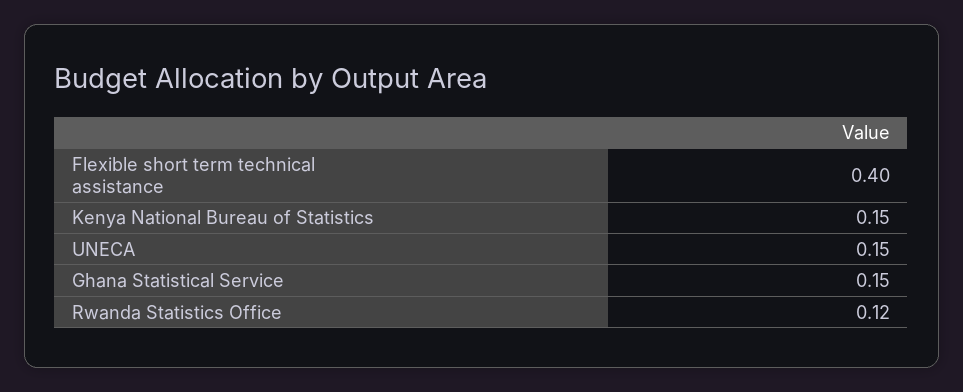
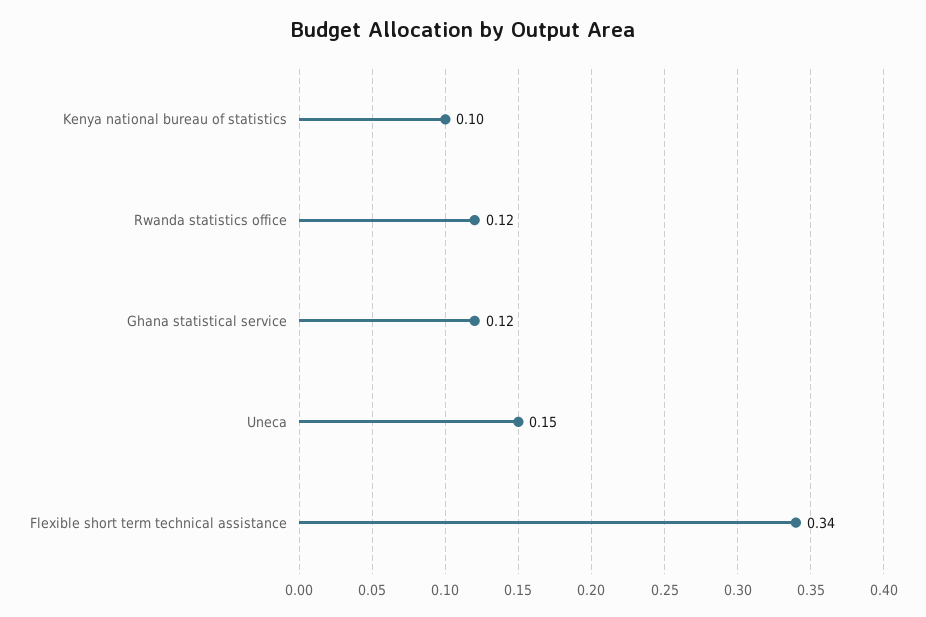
  {
-   "Flexible short term technical assistance": 0.4,
+   "Flexible short term technical assistance": 0.34,
-   "Kenya National Bureau of Statistics": 0.15,
+   "Kenya National Bureau of Statistics": 0.1,
    "UNECA": 0.15,
-   "Ghana Statistical Service": 0.15,
+   "Ghana Statistical Service": 0.12,
    "Rwanda Statistics Office": 0.12
  }

